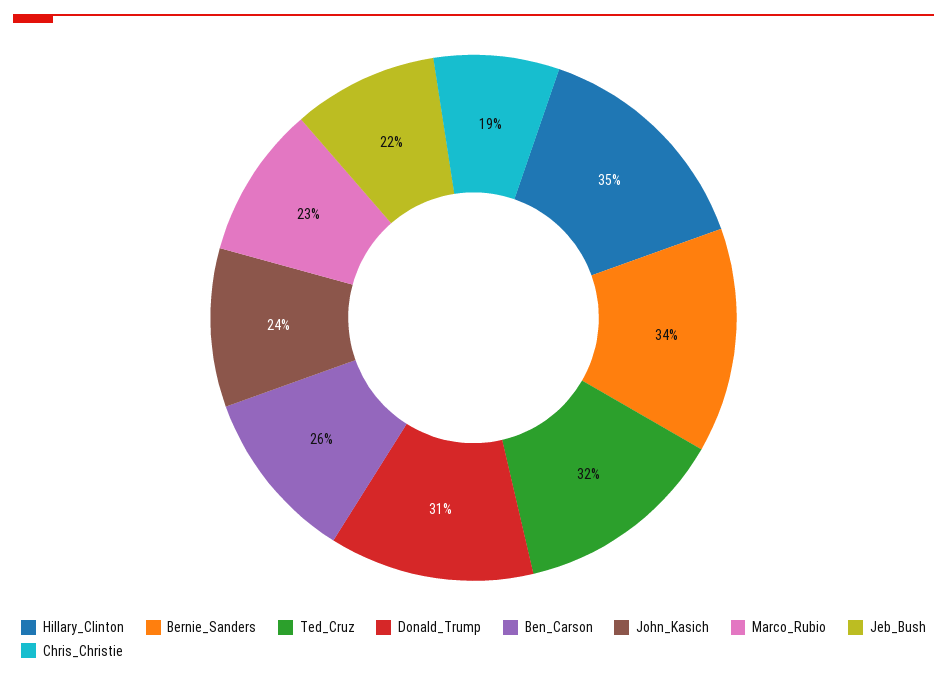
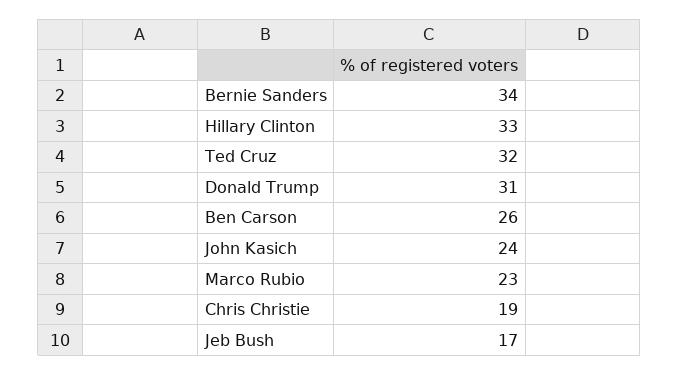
  {
-   "Hillary_Clinton": 35,
+   "Hillary_Clinton": 33,
    "Bernie_Sanders": 34,
    "Ted_Cruz": 32,
    "Donald_Trump": 31,
    "Ben_Carson": 26,
    "John_Kasich": 24,
    "Marco_Rubio": 23,
-   "Jeb_Bush": 22,
+   "Jeb_Bush": 17,
    "Chris_Christie": 19
  }

